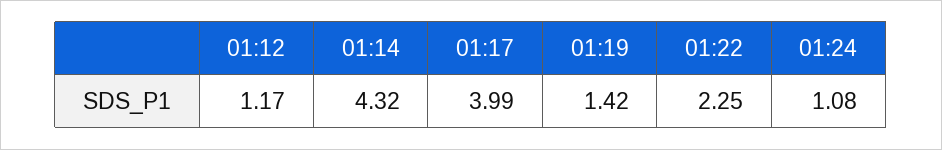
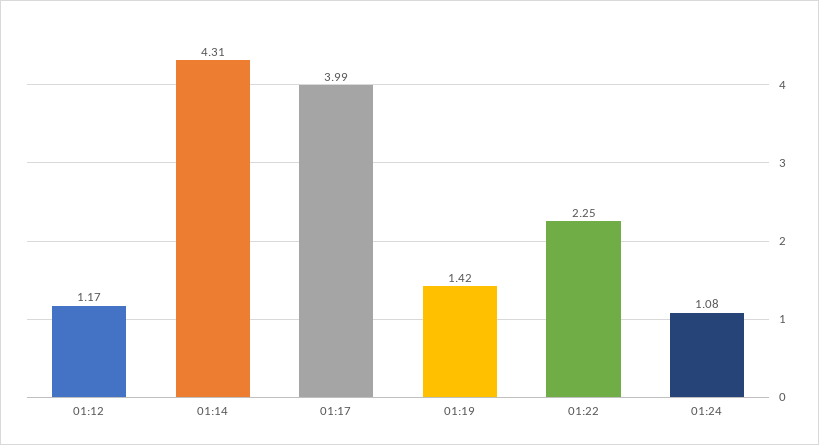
  {
    "01:12": 1.17,
-   "01:14": 4.32,
+   "01:14": 4.31,
    "01:17": 3.99,
    "01:19": 1.42,
    "01:22": 2.25,
    "01:24": 1.08
  }

